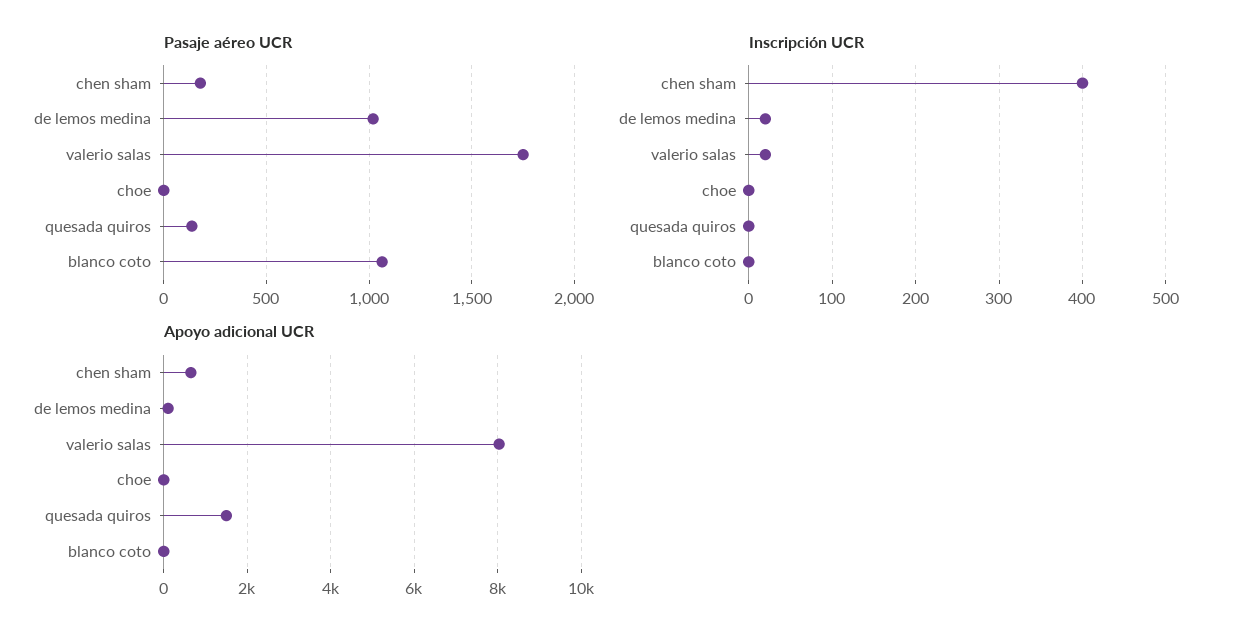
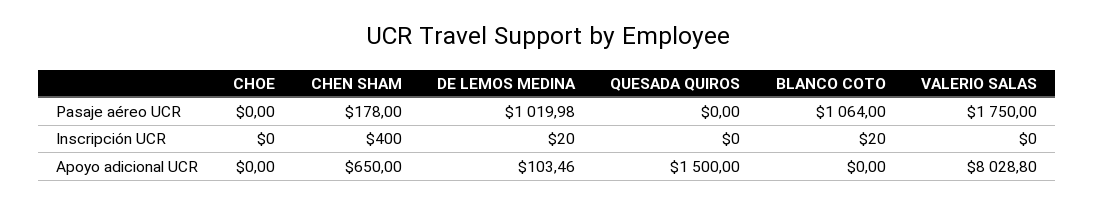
  {
    "Pasaje aéreo UCR": {
      "chen sham": 178,
      "de lemos medina": 1019.98,
      "valerio salas": 1750,
      "choe": 0,
-     "quesada quiros": 150,
+     "quesada quiros": 0,
      "blanco coto": 1064
    },
    "Inscripción UCR": {
      "chen sham": 400,
      "de lemos medina": 20,
-     "valerio salas": 20,
+     "valerio salas": 0,
      "choe": 0,
      "quesada quiros": 0,
-     "blanco coto": 0
+     "blanco coto": 20
    },
    "Apoyo adicional UCR": {
      "chen sham": 650,
      "de lemos medina": 103.46,
      "valerio salas": 8028.8,
      "choe": 0,
      "quesada quiros": 1500,
      "blanco coto": 0
    }
  }

